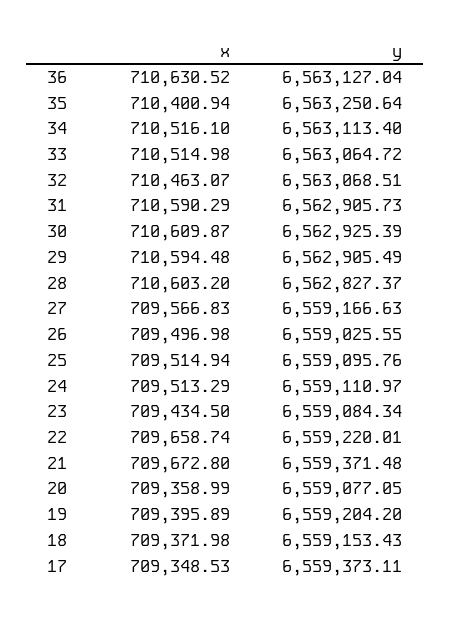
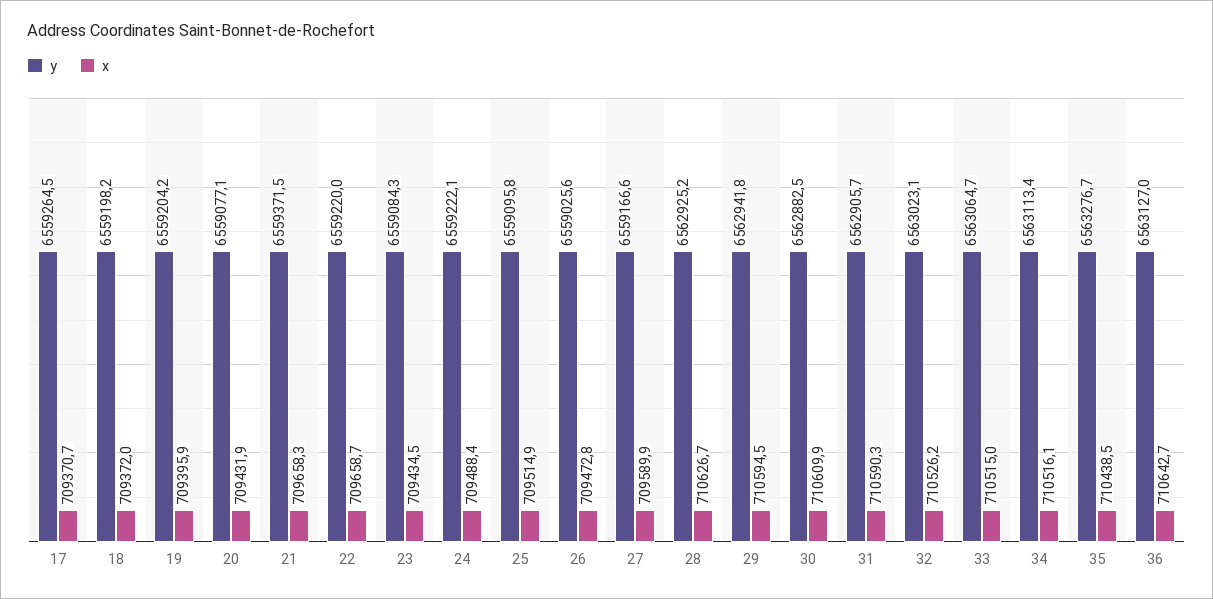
  {
    "x": {
-     "36": 710630.52,
+     "36": 710642.7,
-     "35": 710400.94,
+     "35": 710438.5,
      "34": 710516.1,
      "33": 710514.98,
-     "32": 710463.07,
+     "32": 710526.2,
      "31": 710590.29,
      "30": 710609.87,
      "29": 710594.48,
-     "28": 710603.2,
+     "28": 710626.7,
-     "27": 709566.83,
+     "27": 709589.9,
-     "26": 709496.98,
+     "26": 709472.8,
      "25": 709514.94,
-     "24": 709513.29,
+     "24": 709488.4,
      "23": 709434.5,
      "22": 709658.74,
-     "21": 709672.8,
+     "21": 709658.3,
-     "20": 709358.99,
+     "20": 709431.9,
      "19": 709395.89,
      "18": 709371.98,
-     "17": 709348.53
+     "17": 709370.7
    },
    "y": {
      "36": 6563127.04,
-     "35": 6563250.64,
+     "35": 6563276.7,
      "34": 6563113.4,
      "33": 6563064.72,
-     "32": 6563068.51,
+     "32": 6563023.1,
      "31": 6562905.73,
-     "30": 6562925.39,
+     "30": 6562882.5,
-     "29": 6562905.49,
+     "29": 6562941.8,
-     "28": 6562827.37,
+     "28": 6562925.2,
      "27": 6559166.63,
      "26": 6559025.55,
      "25": 6559095.76,
-     "24": 6559110.97,
+     "24": 6559222.1,
      "23": 6559084.34,
      "22": 6559220.01,
      "21": 6559371.48,
      "20": 6559077.05,
      "19": 6559204.2,
-     "18": 6559153.43,
+     "18": 6559198.2,
-     "17": 6559373.11
+     "17": 6559264.5
    }
  }

